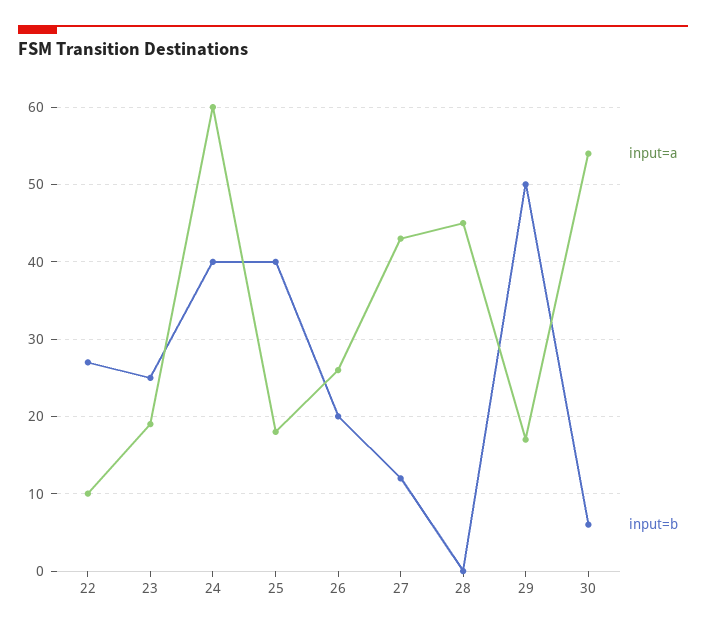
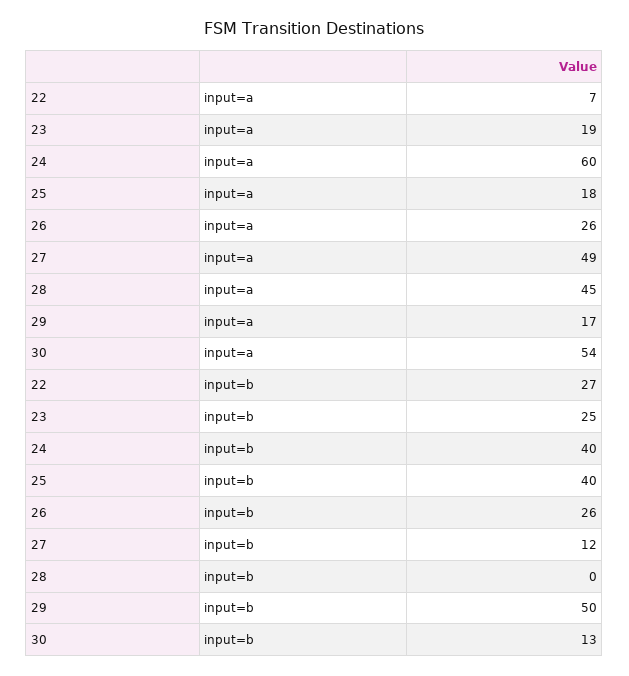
  {
    "input=a": {
-     "22": 10,
+     "22": 7,
      "23": 19,
      "24": 60,
      "25": 18,
      "26": 26,
-     "27": 43,
+     "27": 49,
      "28": 45,
      "29": 17,
      "30": 54
    },
    "input=b": {
      "22": 27,
      "23": 25,
      "24": 40,
      "25": 40,
-     "26": 20,
+     "26": 26,
      "27": 12,
      "28": 0,
      "29": 50,
-     "30": 6
+     "30": 13
    }
  }

